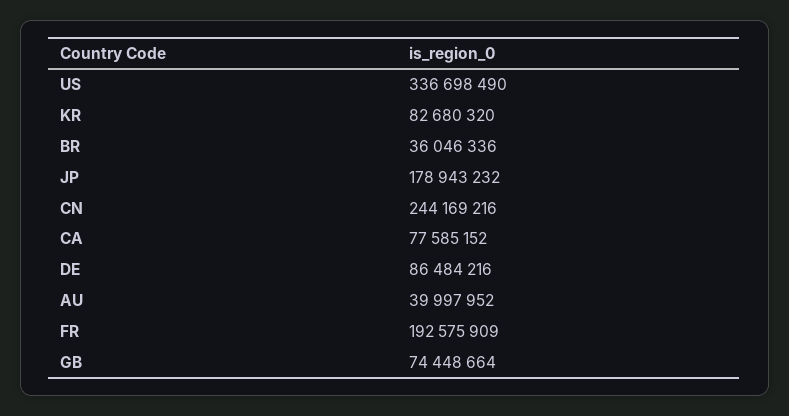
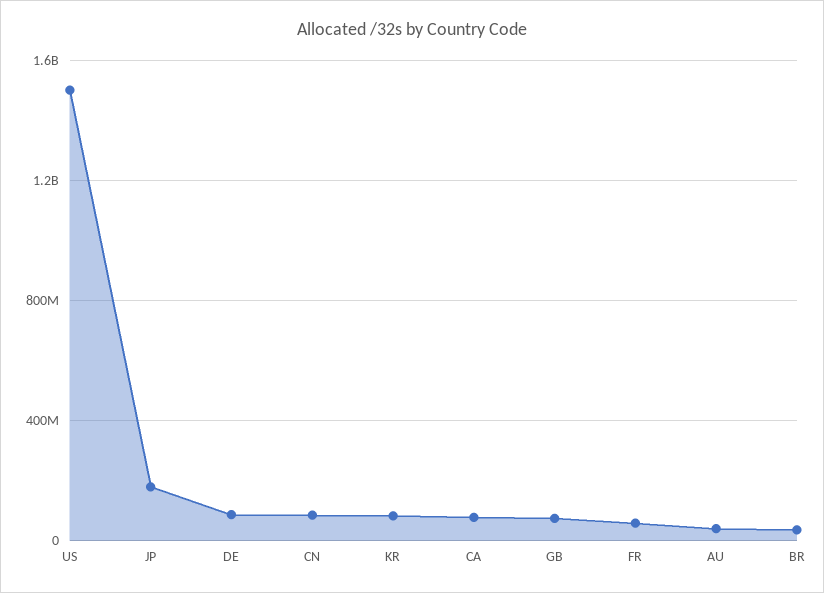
  {
-   "US": 336698490,
+   "US": 1500000000,
    "KR": 82680320,
    "BR": 36046336,
    "JP": 178943232,
-   "CN": 244169216,
+   "CN": 100000000,
    "CA": 77585152,
    "DE": 86484216,
    "AU": 39997952,
-   "FR": 192575909,
+   "FR": 50000000,
    "GB": 74448664
  }

